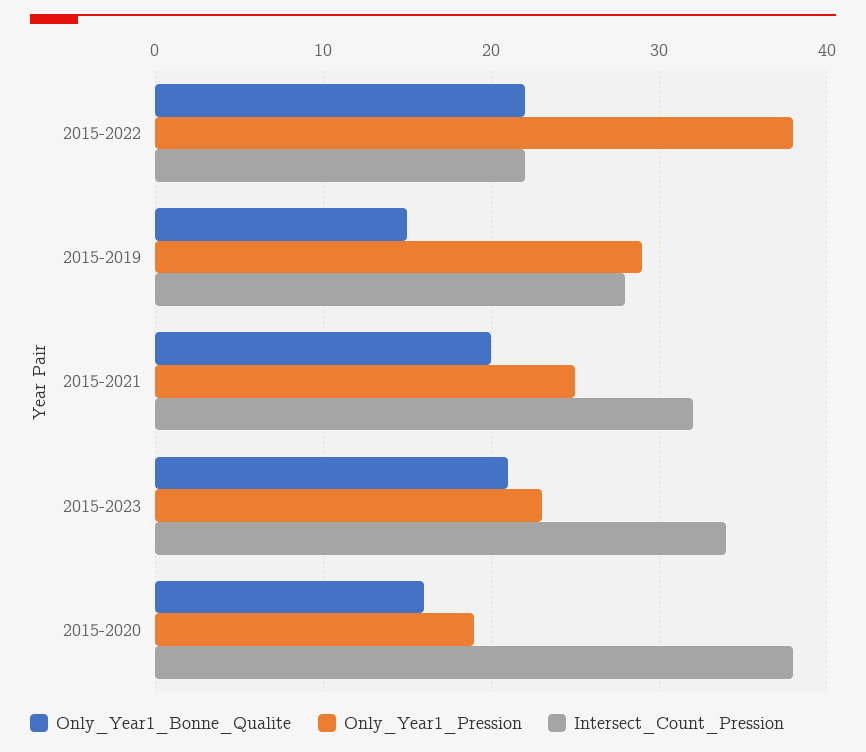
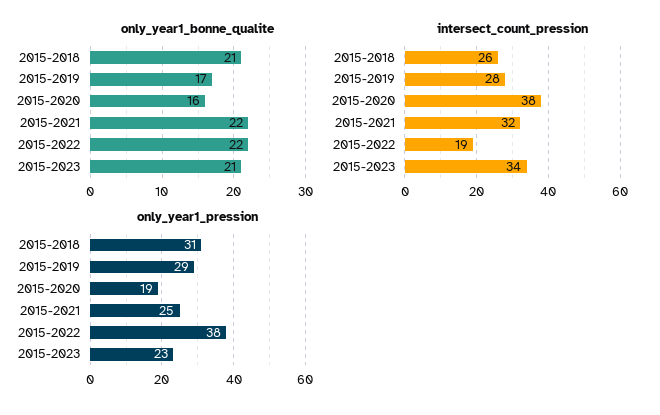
  {
    "Only_Year1_Bonne_Qualite": {
      "2015-2022": 22,
-     "2015-2019": 15,
+     "2015-2019": 17,
-     "2015-2021": 20,
+     "2015-2021": 22,
      "2015-2023": 21,
-     "2015-2020": 16
+     "2015-2020": 16,
+     "2015-2018": 21
    },
    "Only_Year1_Pression": {
      "2015-2022": 38,
      "2015-2019": 29,
      "2015-2021": 25,
      "2015-2023": 23,
-     "2015-2020": 19
+     "2015-2020": 19,
+     "2015-2018": 31
    },
    "Intersect_Count_Pression": {
-     "2015-2022": 22,
+     "2015-2022": 19,
      "2015-2019": 28,
      "2015-2021": 32,
      "2015-2023": 34,
-     "2015-2020": 38
+     "2015-2020": 38,
+     "2015-2018": 26
    }
  }

